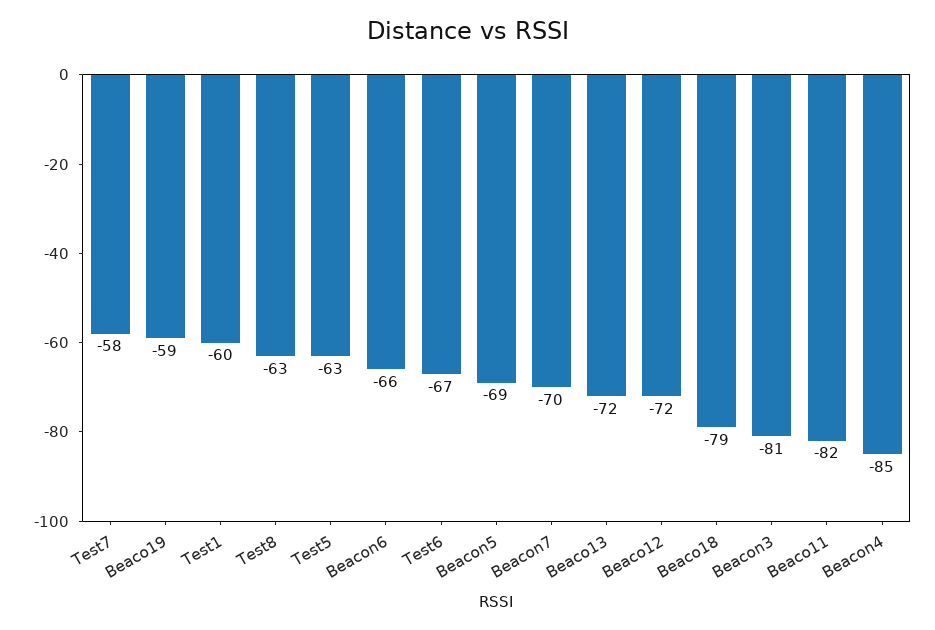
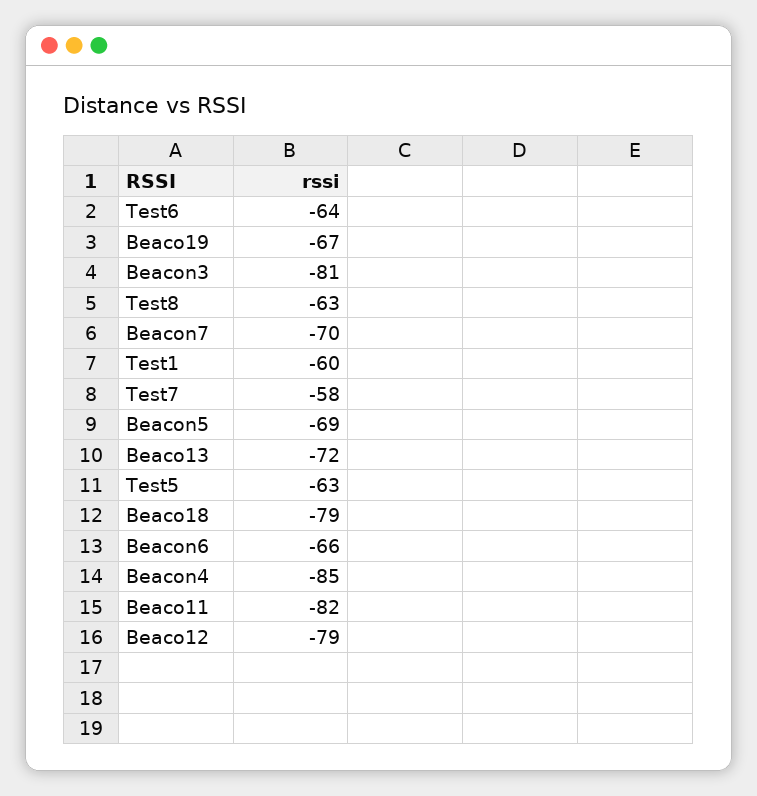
  {
    "Test7": -58,
-   "Beaco19": -59,
+   "Beaco19": -67,
    "Test1": -60,
    "Test8": -63,
    "Test5": -63,
    "Beacon6": -66,
-   "Test6": -67,
+   "Test6": -64,
    "Beacon5": -69,
    "Beacon7": -70,
    "Beaco13": -72,
-   "Beaco12": -72,
+   "Beaco12": -79,
    "Beaco18": -79,
    "Beacon3": -81,
    "Beaco11": -82,
    "Beacon4": -85
  }

